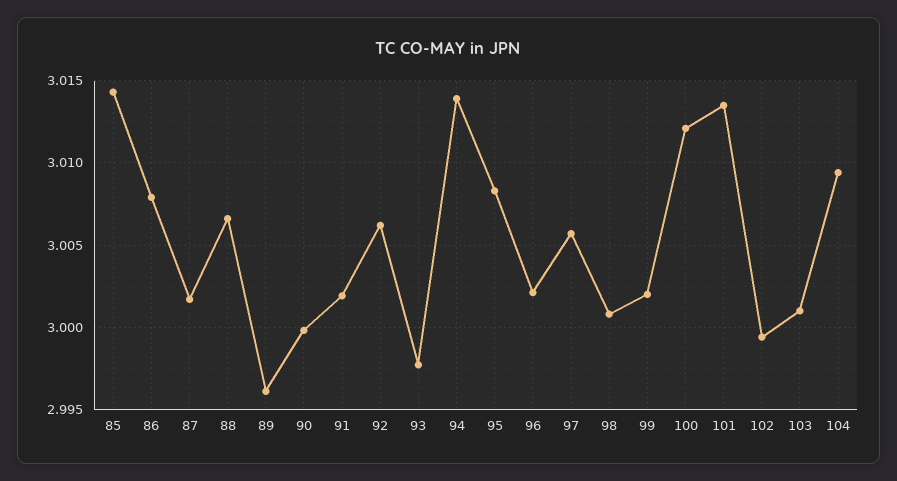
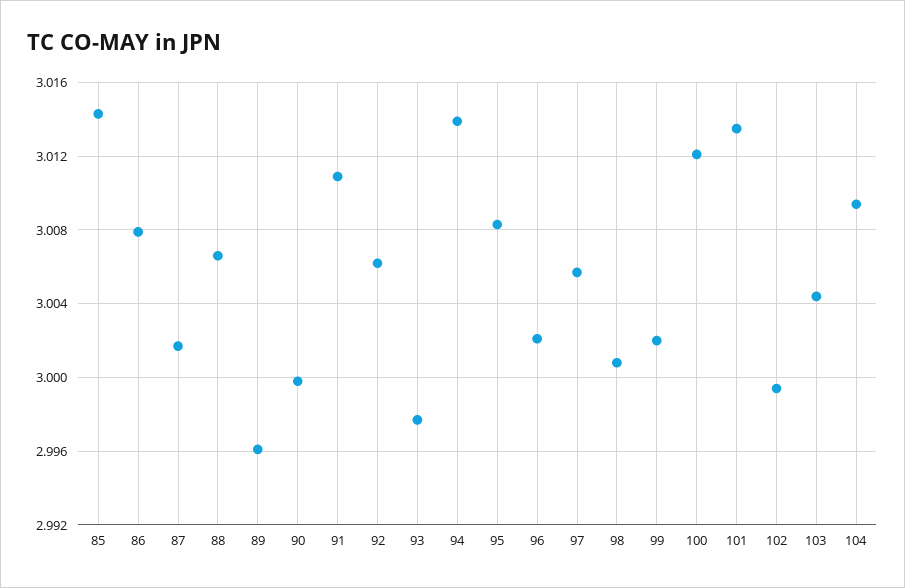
  {
    "85": 3.0145,
    "86": 3.008,
    "87": 3.0015,
    "88": 3.0065,
    "89": 2.996,
    "90": 3,
-   "91": 3.002,
+   "91": 3.011,
    "92": 3.006,
    "93": 2.9975,
    "94": 3.014,
    "95": 3.0085,
    "96": 3.002,
    "97": 3.0055,
    "98": 3.001,
    "99": 3.002,
    "100": 3.012,
    "101": 3.0135,
    "102": 2.9995,
-   "103": 3.001,
+   "103": 3.0045,
    "104": 3.0095
  }

